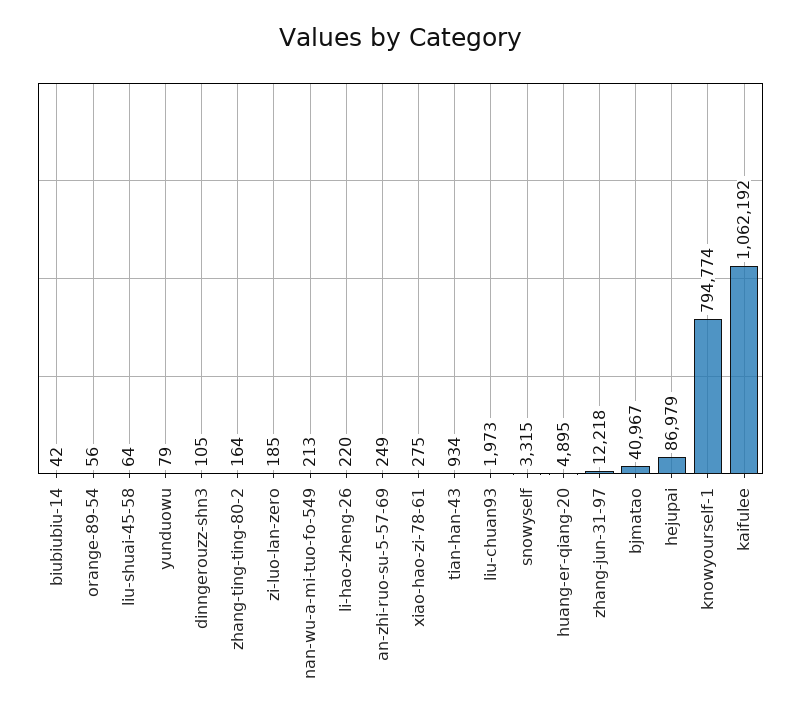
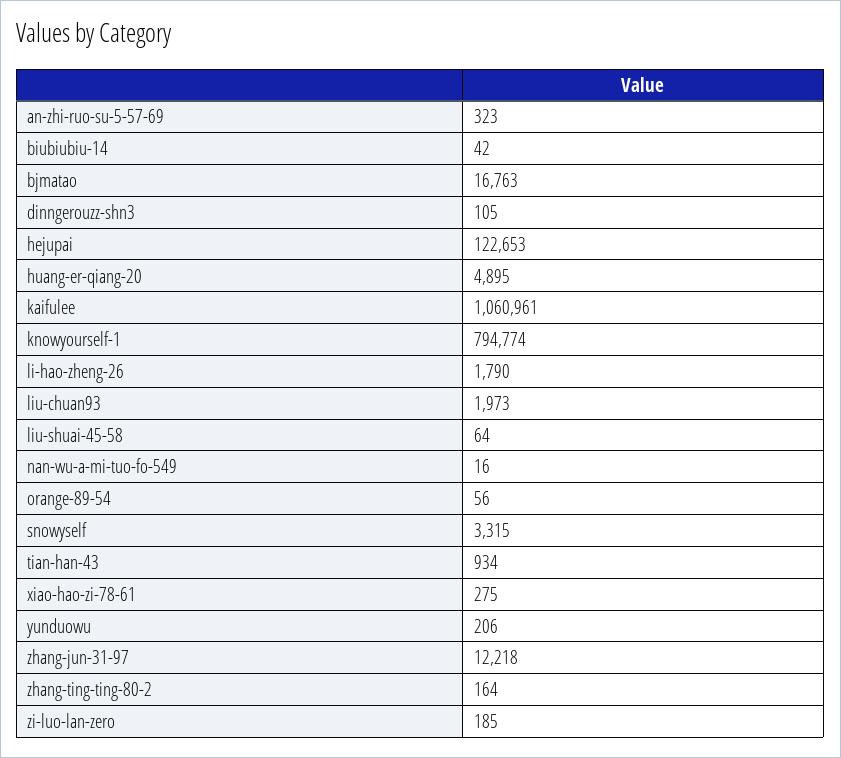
  {
    "biubiubiu-14": 42,
    "orange-89-54": 56,
    "liu-shuai-45-58": 64,
-   "yunduowu": 79,
+   "yunduowu": 206,
    "dinngerouzz-shn3": 105,
    "zhang-ting-ting-80-2": 164,
    "zi-luo-lan-zero": 185,
-   "nan-wu-a-mi-tuo-fo-549": 213,
+   "nan-wu-a-mi-tuo-fo-549": 16,
-   "li-hao-zheng-26": 220,
+   "li-hao-zheng-26": 1790,
-   "an-zhi-ruo-su-5-57-69": 249,
+   "an-zhi-ruo-su-5-57-69": 323,
    "xiao-hao-zi-78-61": 275,
    "tian-han-43": 934,
    "liu-chuan93": 1973,
    "snowyself": 3315,
    "huang-er-qiang-20": 4895,
    "zhang-jun-31-97": 12218,
-   "bjmatao": 40967,
+   "bjmatao": 16763,
-   "hejupai": 86979,
+   "hejupai": 122653,
    "knowyourself-1": 794774,
-   "kaifulee": 1062192
+   "kaifulee": 1060961
  }

